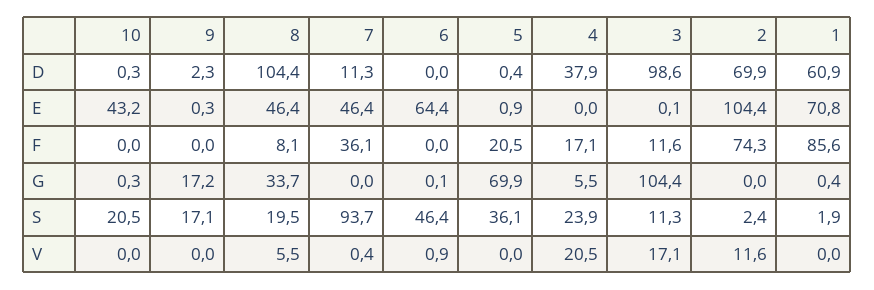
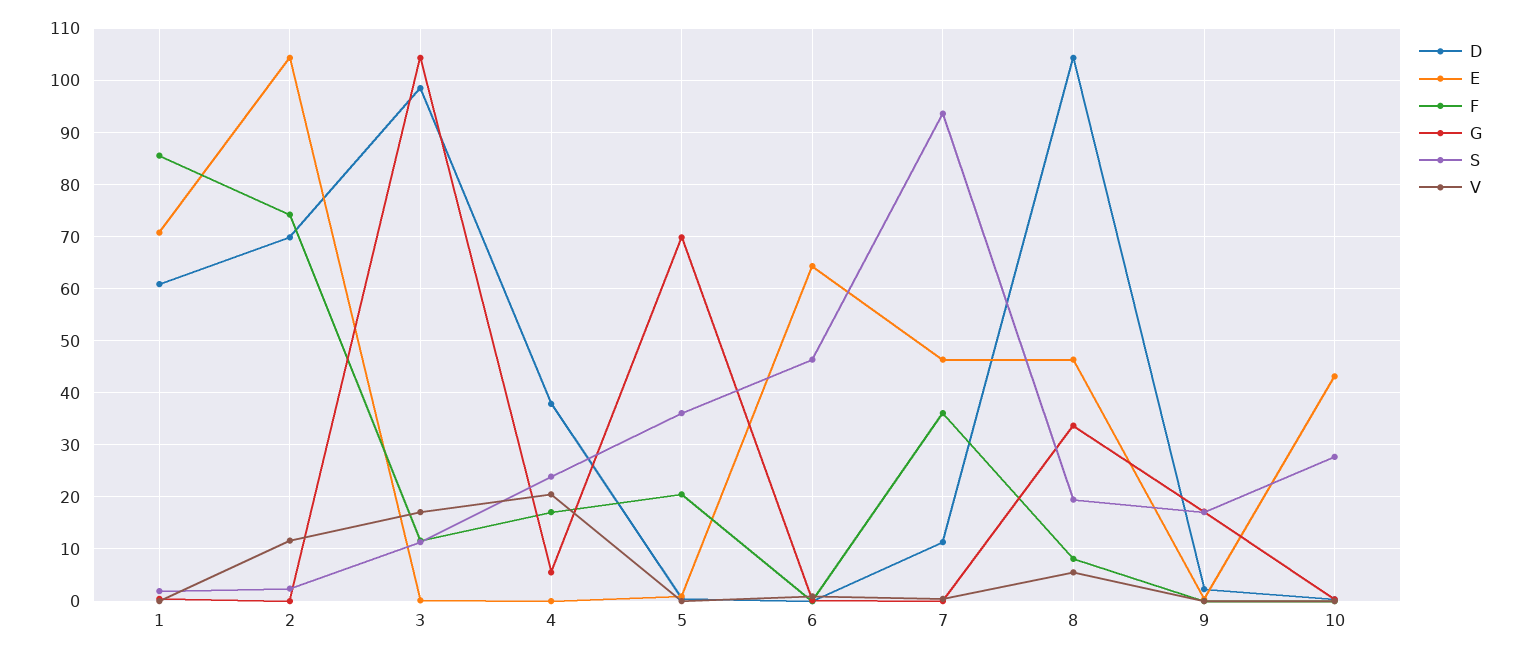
  {
    "D": {
      "10": 0.3,
      "9": 2.3,
      "8": 104.4,
      "7": 11.3,
      "6": 0,
      "5": 0.4,
      "4": 37.9,
      "3": 98.6,
      "2": 69.9,
      "1": 60.9
    },
    "E": {
      "10": 43.2,
      "9": 0.3,
      "8": 46.4,
      "7": 46.4,
      "6": 64.4,
      "5": 0.9,
      "4": 0,
      "3": 0.1,
      "2": 104.4,
      "1": 70.8
    },
    "F": {
      "10": 0,
      "9": 0,
      "8": 8.1,
      "7": 36.1,
      "6": 0,
      "5": 20.5,
      "4": 17.1,
      "3": 11.6,
      "2": 74.3,
      "1": 85.6
    },
    "G": {
      "10": 0.3,
      "9": 17.2,
      "8": 33.7,
      "7": 0,
      "6": 0.1,
      "5": 69.9,
      "4": 5.5,
      "3": 104.4,
      "2": 0,
      "1": 0.4
    },
    "S": {
-     "10": 20.5,
+     "10": 28,
      "9": 17.1,
      "8": 19.5,
      "7": 93.7,
      "6": 46.4,
      "5": 36.1,
      "4": 23.9,
      "3": 11.3,
      "2": 2.4,
      "1": 1.9
    },
    "V": {
      "10": 0,
      "9": 0,
      "8": 5.5,
      "7": 0.4,
      "6": 0.9,
      "5": 0,
      "4": 20.5,
      "3": 17.1,
      "2": 11.6,
      "1": 0
    }
  }

